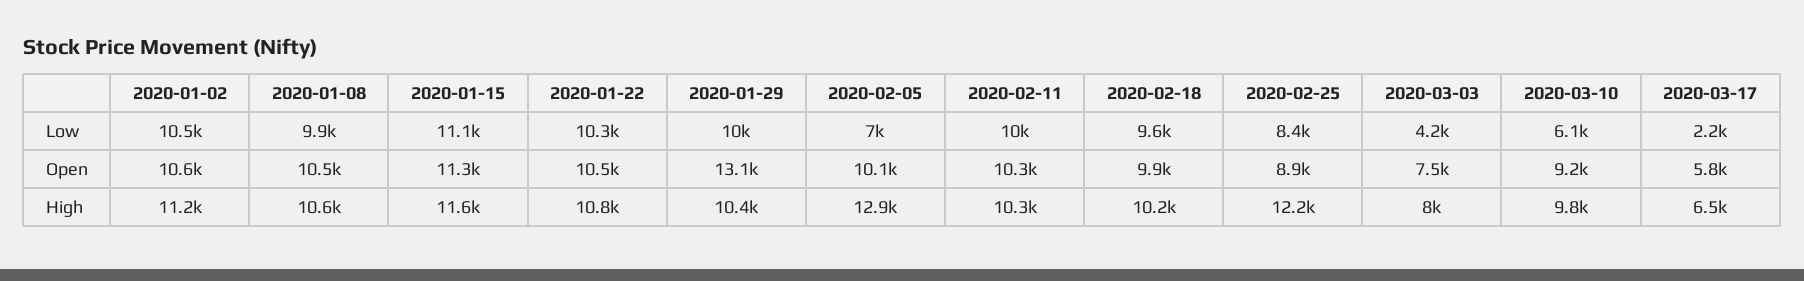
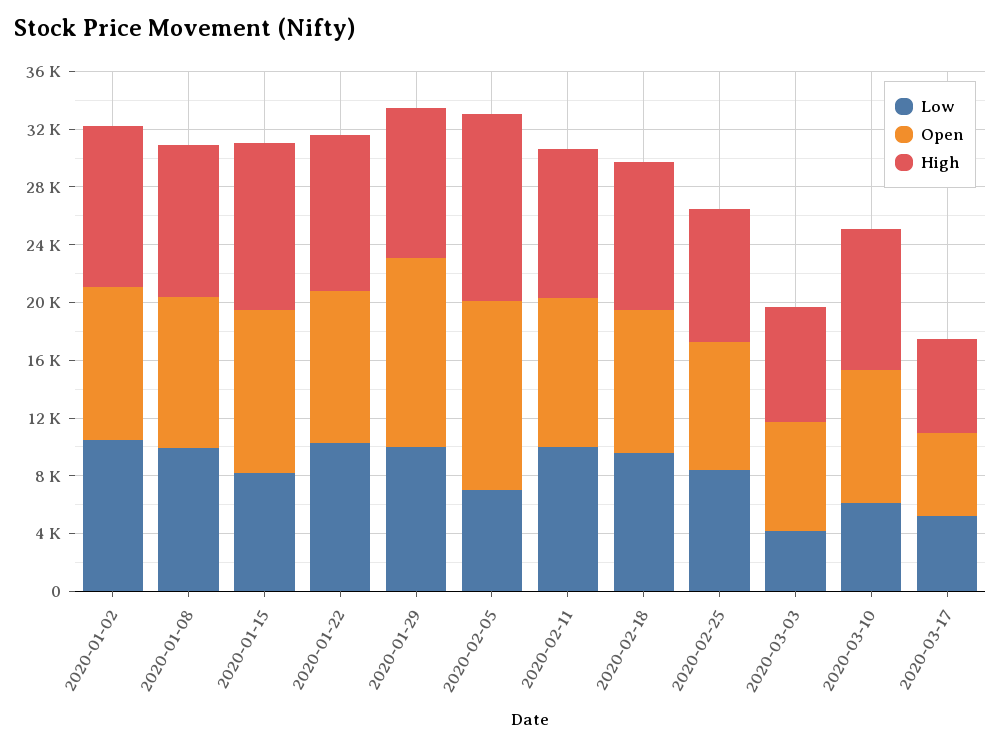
  {
    "Low": {
      "2020-01-02": 10500,
      "2020-01-08": 9900,
-     "2020-01-15": 11100,
+     "2020-01-15": 8000,
      "2020-01-22": 10300,
      "2020-01-29": 10000,
      "2020-02-05": 7000,
      "2020-02-11": 10000,
      "2020-02-18": 9600,
      "2020-02-25": 8400,
      "2020-03-03": 4200,
      "2020-03-10": 6100,
-     "2020-03-17": 2200
+     "2020-03-17": 5000
    },
    "Open": {
      "2020-01-02": 10600,
      "2020-01-08": 10500,
      "2020-01-15": 11300,
      "2020-01-22": 10500,
      "2020-01-29": 13100,
-     "2020-02-05": 10100,
+     "2020-02-05": 13000,
      "2020-02-11": 10300,
      "2020-02-18": 9900,
      "2020-02-25": 8900,
      "2020-03-03": 7500,
      "2020-03-10": 9200,
      "2020-03-17": 5800
    },
    "High": {
      "2020-01-02": 11200,
      "2020-01-08": 10600,
      "2020-01-15": 11600,
      "2020-01-22": 10800,
      "2020-01-29": 10400,
      "2020-02-05": 12900,
      "2020-02-11": 10300,
      "2020-02-18": 10200,
-     "2020-02-25": 12200,
+     "2020-02-25": 9000,
      "2020-03-03": 8000,
      "2020-03-10": 9800,
      "2020-03-17": 6500
    }
  }

